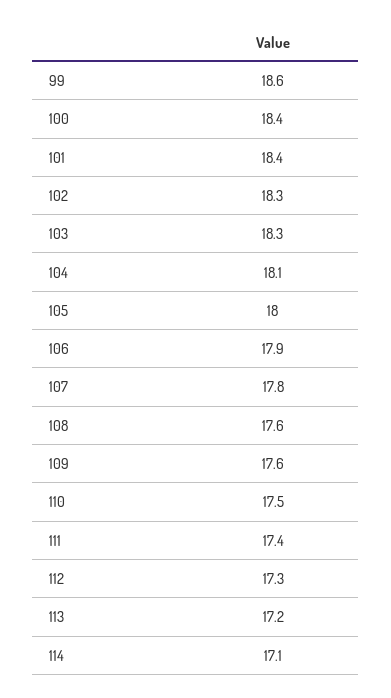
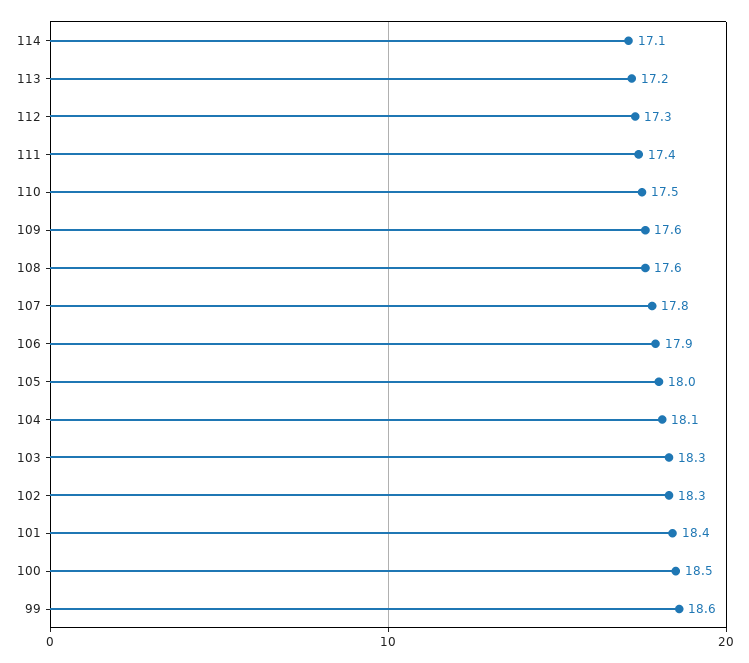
  {
    "99": 18.6,
-   "100": 18.4,
+   "100": 18.5,
    "101": 18.4,
    "102": 18.3,
    "103": 18.3,
    "104": 18.1,
    "105": 18,
    "106": 17.9,
    "107": 17.8,
    "108": 17.6,
    "109": 17.6,
    "110": 17.5,
    "111": 17.4,
    "112": 17.3,
    "113": 17.2,
    "114": 17.1
  }

